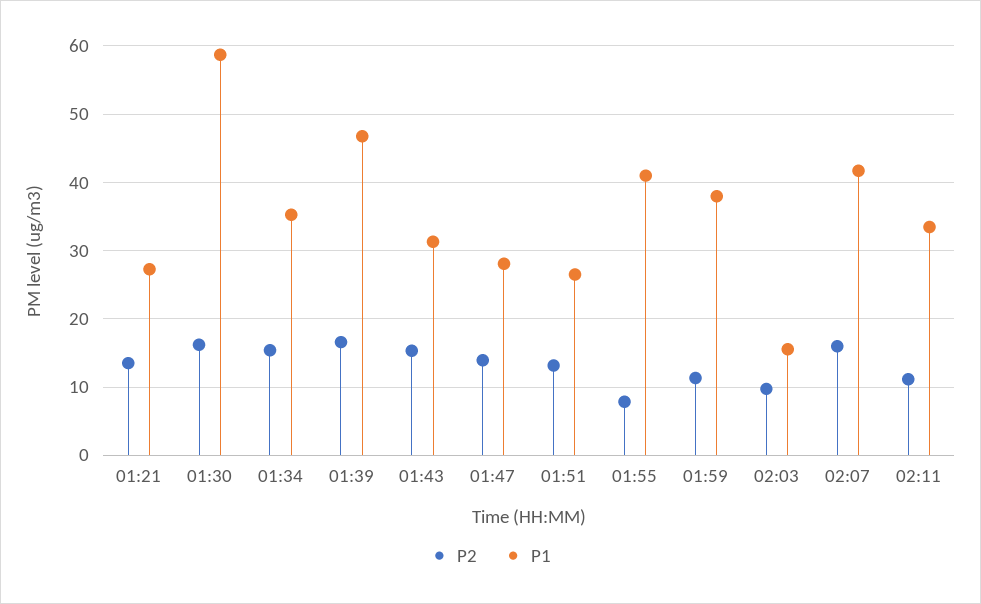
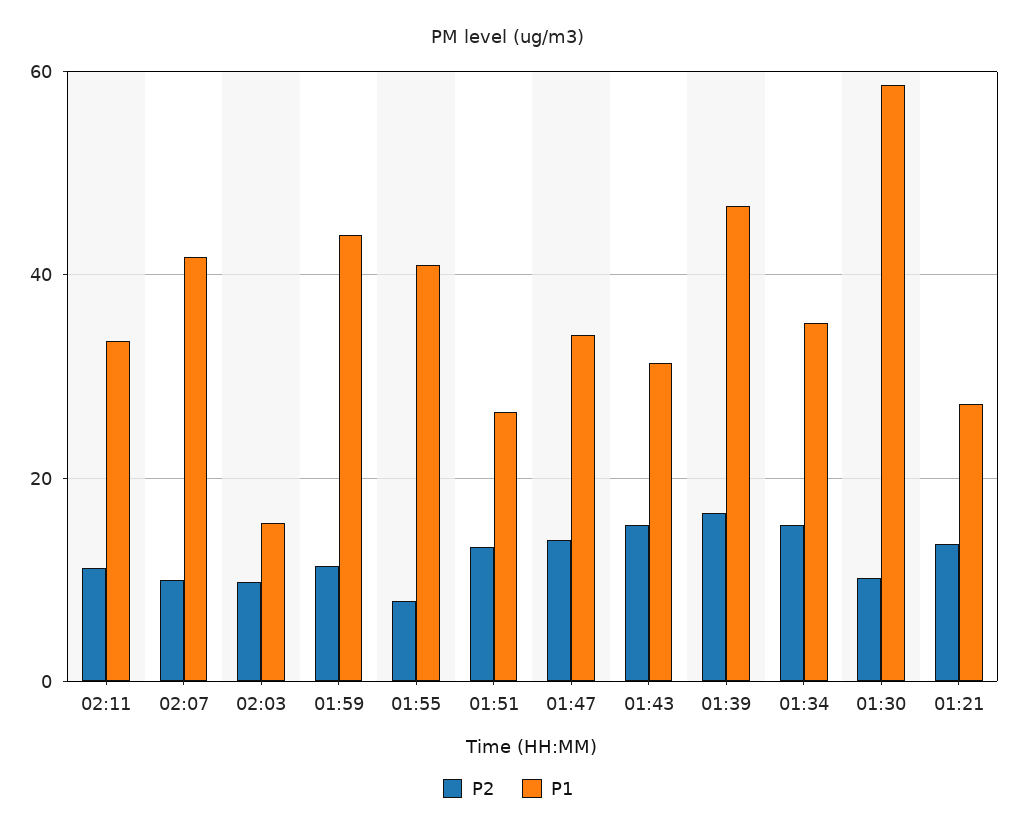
  {
    "P2": {
      "01:21": 14,
-     "01:30": 16,
+     "01:30": 10,
      "01:34": 15,
      "01:39": 17,
      "01:43": 15,
      "01:47": 14,
      "01:51": 13,
      "01:55": 8,
      "01:59": 11,
      "02:03": 10,
-     "02:07": 16,
+     "02:07": 10,
      "02:11": 11
    },
    "P1": {
      "01:21": 27,
      "01:30": 59,
      "01:34": 35,
      "01:39": 47,
      "01:43": 31,
-     "01:47": 28,
+     "01:47": 34,
      "01:51": 27,
      "01:55": 41,
-     "01:59": 38,
+     "01:59": 44,
      "02:03": 16,
      "02:07": 42,
      "02:11": 33
    }
  }

